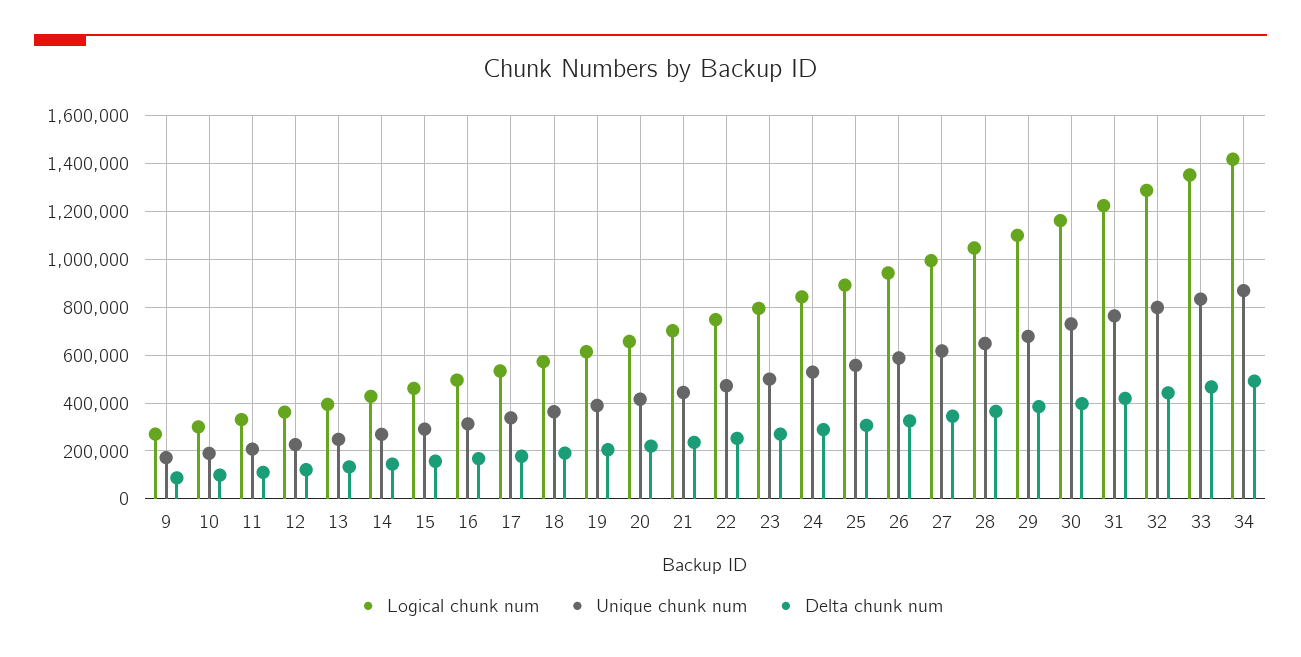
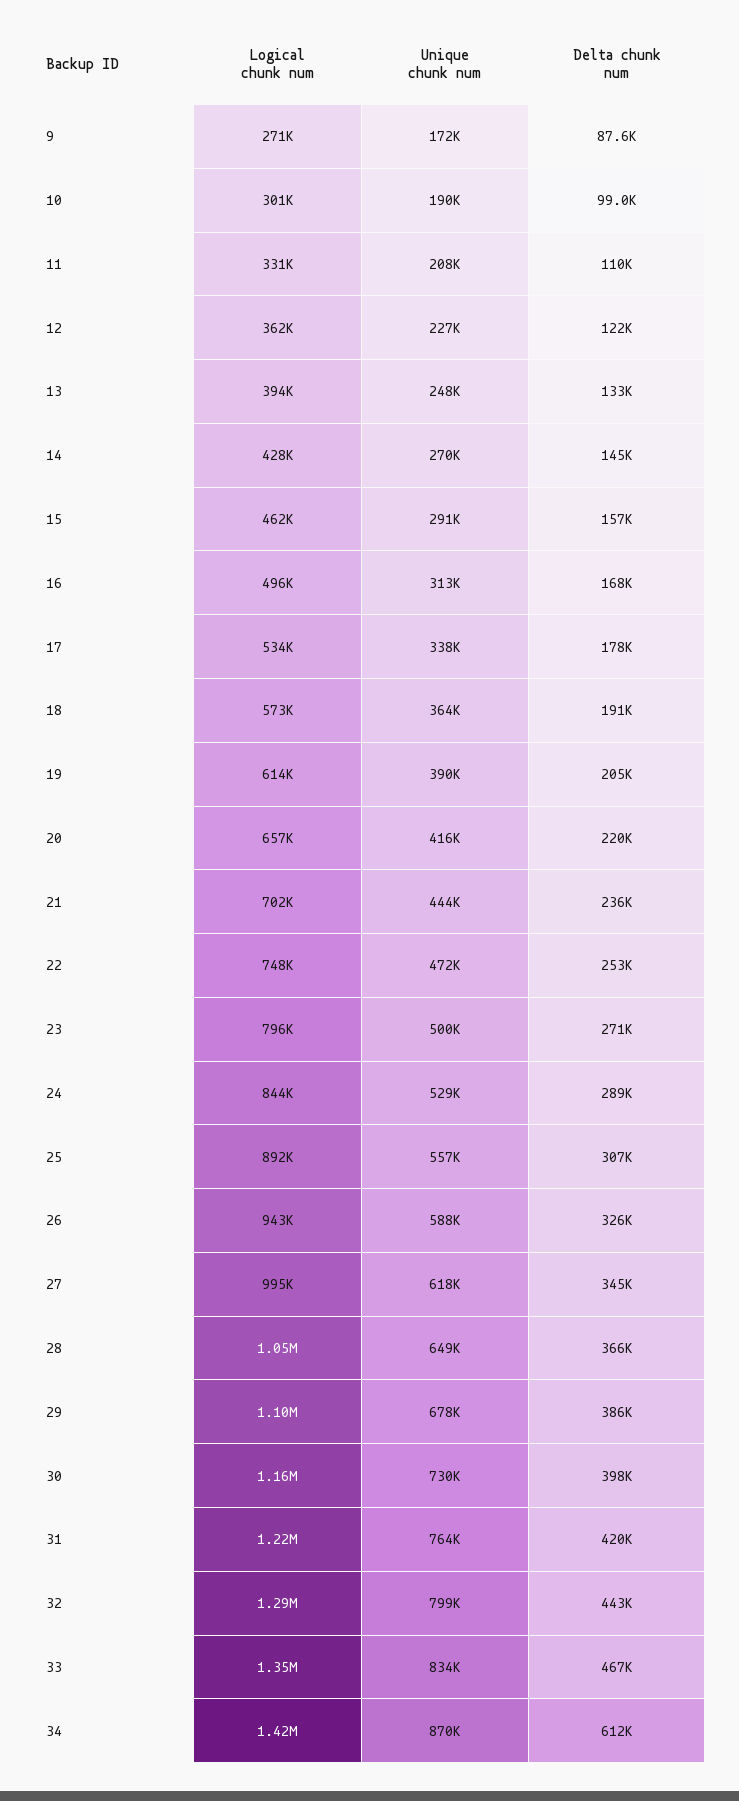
  {
    "Logical chunk num": {
      "9": 271000,
      "10": 301000,
      "11": 331000,
      "12": 362000,
      "13": 394000,
      "14": 428000,
      "15": 462000,
      "16": 496000,
      "17": 534000,
      "18": 573000,
      "19": 614000,
      "20": 657000,
      "21": 702000,
      "22": 748000,
      "23": 796000,
      "24": 844000,
      "25": 892000,
      "26": 943000,
      "27": 995000,
      "28": 1050000,
      "29": 1100000,
      "30": 1160000,
      "31": 1220000,
      "32": 1290000,
      "33": 1350000,
      "34": 1420000
    },
    "Unique chunk num": {
      "9": 172000,
      "10": 190000,
      "11": 208000,
      "12": 227000,
      "13": 248000,
      "14": 270000,
      "15": 291000,
      "16": 313000,
      "17": 338000,
      "18": 364000,
      "19": 390000,
      "20": 416000,
      "21": 444000,
      "22": 472000,
      "23": 500000,
      "24": 529000,
      "25": 557000,
      "26": 588000,
      "27": 618000,
      "28": 649000,
      "29": 678000,
      "30": 730000,
      "31": 764000,
      "32": 799000,
      "33": 834000,
      "34": 870000
    },
    "Delta chunk num": {
      "9": 87600,
      "10": 99000,
      "11": 110000,
      "12": 122000,
      "13": 133000,
      "14": 145000,
      "15": 157000,
      "16": 168000,
      "17": 178000,
      "18": 191000,
      "19": 205000,
      "20": 220000,
      "21": 236000,
      "22": 253000,
      "23": 271000,
      "24": 289000,
      "25": 307000,
      "26": 326000,
      "27": 345000,
      "28": 366000,
      "29": 386000,
      "30": 398000,
      "31": 420000,
      "32": 443000,
      "33": 467000,
-     "34": 500000
+     "34": 612000
    }
  }

